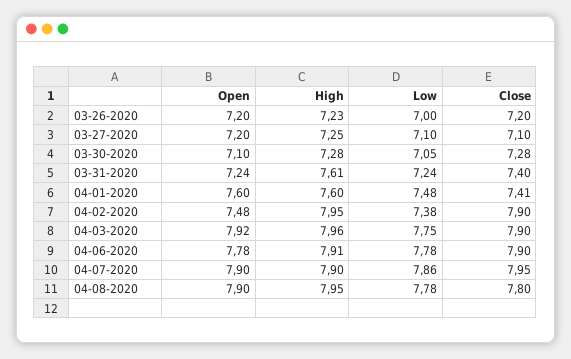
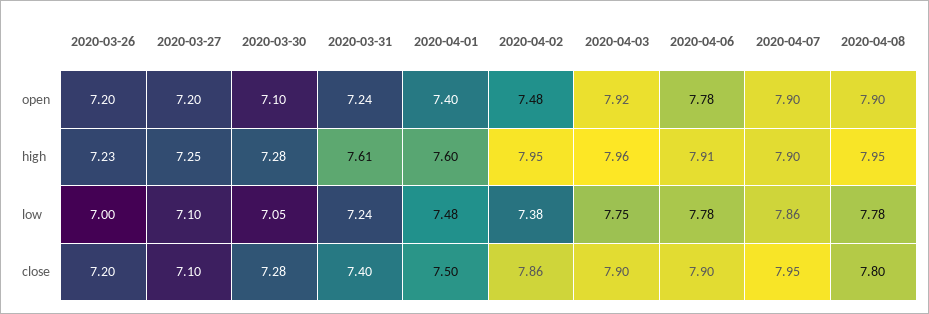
  {
    "Open": {
      "03-26-2020": 7.2,
      "03-27-2020": 7.2,
      "03-30-2020": 7.1,
      "03-31-2020": 7.24,
-     "04-01-2020": 7.6,
+     "04-01-2020": 7.4,
      "04-02-2020": 7.48,
      "04-03-2020": 7.92,
      "04-06-2020": 7.78,
      "04-07-2020": 7.9,
      "04-08-2020": 7.9
    },
    "High": {
      "03-26-2020": 7.23,
      "03-27-2020": 7.25,
      "03-30-2020": 7.28,
      "03-31-2020": 7.61,
      "04-01-2020": 7.6,
      "04-02-2020": 7.95,
      "04-03-2020": 7.96,
      "04-06-2020": 7.91,
      "04-07-2020": 7.9,
      "04-08-2020": 7.95
    },
    "Low": {
      "03-26-2020": 7,
      "03-27-2020": 7.1,
      "03-30-2020": 7.05,
      "03-31-2020": 7.24,
      "04-01-2020": 7.48,
      "04-02-2020": 7.38,
      "04-03-2020": 7.75,
      "04-06-2020": 7.78,
      "04-07-2020": 7.86,
      "04-08-2020": 7.78
    },
    "Close": {
      "03-26-2020": 7.2,
      "03-27-2020": 7.1,
      "03-30-2020": 7.28,
      "03-31-2020": 7.4,
-     "04-01-2020": 7.41,
+     "04-01-2020": 7.5,
-     "04-02-2020": 7.9,
+     "04-02-2020": 7.86,
      "04-03-2020": 7.9,
      "04-06-2020": 7.9,
      "04-07-2020": 7.95,
      "04-08-2020": 7.8
    }
  }

